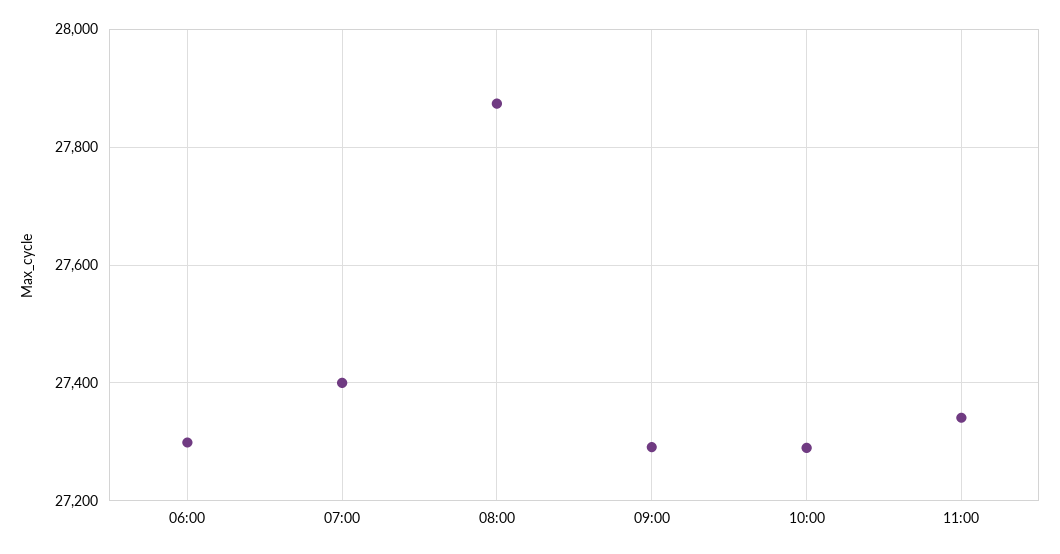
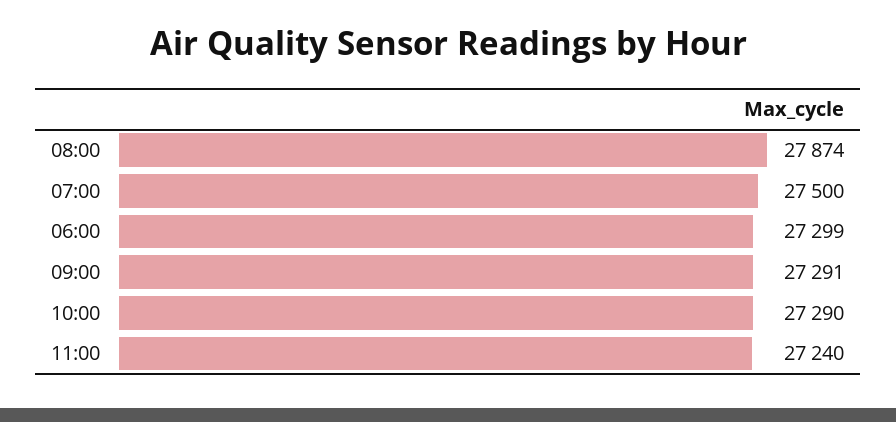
  {
    "06:00": 27299,
-   "07:00": 27400,
+   "07:00": 27500,
    "08:00": 27874,
    "09:00": 27291,
    "10:00": 27290,
-   "11:00": 27340
+   "11:00": 27240
  }

